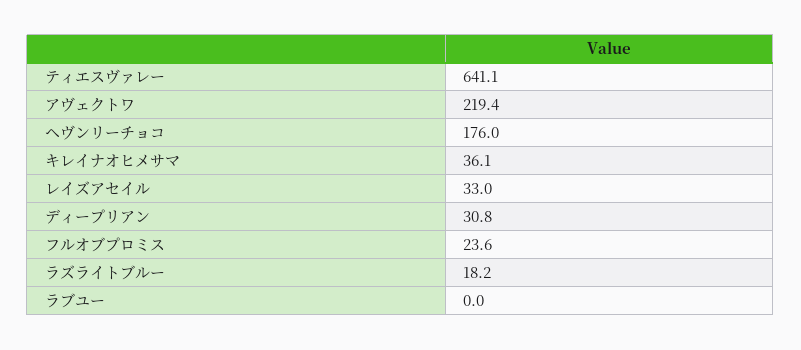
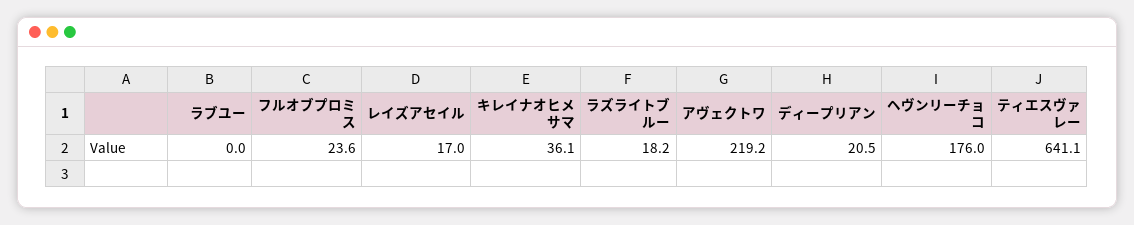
  {
    "ティエスヴァレー": 641.1,
-   "アヴェクトワ": 219.4,
+   "アヴェクトワ": 219.2,
    "ヘヴンリーチョコ": 176,
    "キレイナオヒメサマ": 36.1,
-   "レイズアセイル": 33,
+   "レイズアセイル": 17,
-   "ディープリアン": 30.8,
+   "ディープリアン": 20.5,
    "フルオブプロミス": 23.6,
    "ラズライトブルー": 18.2,
    "ラブユー": 0
  }

